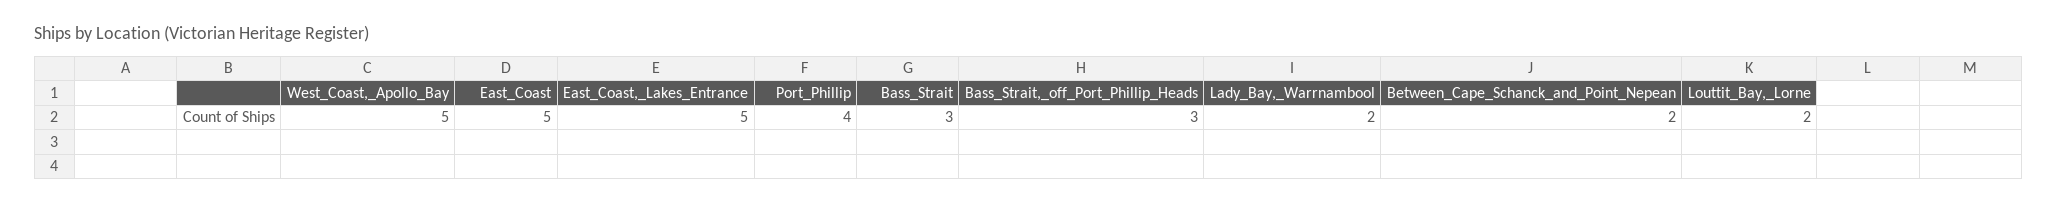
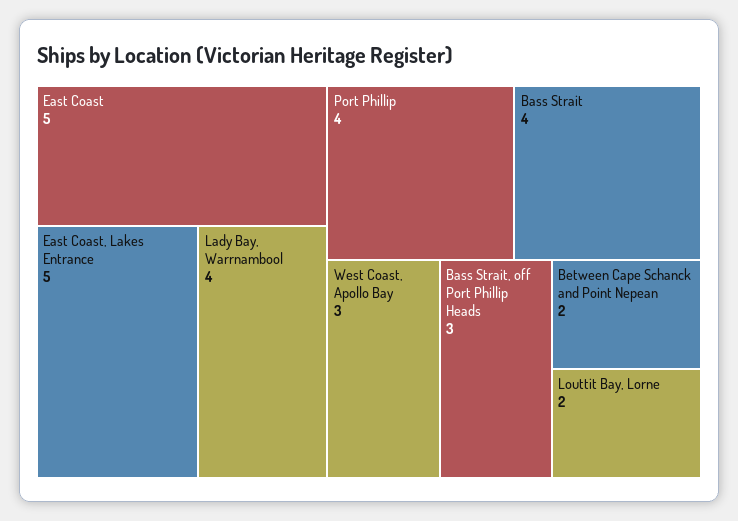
  {
-   "West_Coast,_Apollo_Bay": 5,
+   "West_Coast,_Apollo_Bay": 3,
    "East_Coast": 5,
    "East_Coast,_Lakes_Entrance": 5,
    "Port_Phillip": 4,
-   "Bass_Strait": 3,
+   "Bass_Strait": 4,
    "Bass_Strait,_off_Port_Phillip_Heads": 3,
-   "Lady_Bay,_Warrnambool": 2,
+   "Lady_Bay,_Warrnambool": 4,
    "Between_Cape_Schanck_and_Point_Nepean": 2,
    "Louttit_Bay,_Lorne": 2
  }

